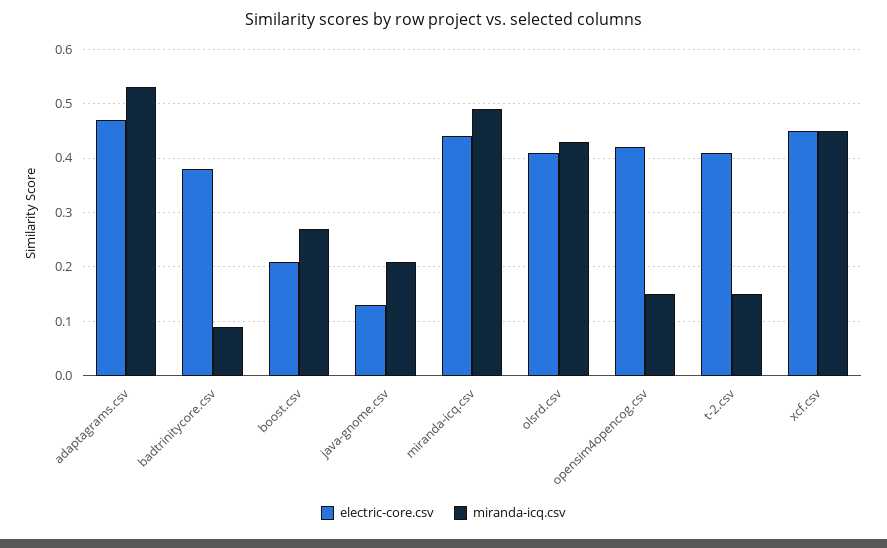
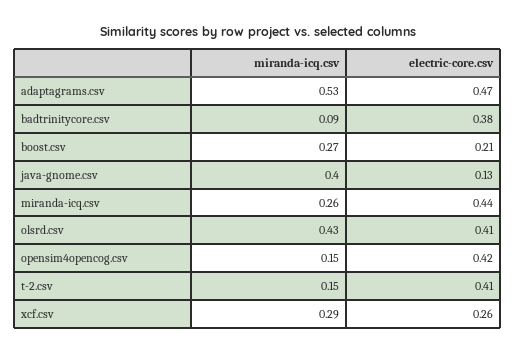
  {
    "electric-core.csv": {
      "adaptagrams.csv": 0.47,
      "badtrinitycore.csv": 0.38,
      "boost.csv": 0.21,
      "java-gnome.csv": 0.13,
      "miranda-icq.csv": 0.44,
      "olsrd.csv": 0.41,
      "opensim4opencog.csv": 0.42,
      "t-2.csv": 0.41,
-     "xcf.csv": 0.45
+     "xcf.csv": 0.26
    },
    "miranda-icq.csv": {
      "adaptagrams.csv": 0.53,
      "badtrinitycore.csv": 0.09,
      "boost.csv": 0.27,
-     "java-gnome.csv": 0.2,
+     "java-gnome.csv": 0.4,
-     "miranda-icq.csv": 0.5,
+     "miranda-icq.csv": 0.26,
      "olsrd.csv": 0.43,
      "opensim4opencog.csv": 0.15,
      "t-2.csv": 0.15,
-     "xcf.csv": 0.45
+     "xcf.csv": 0.29
    }
  }

